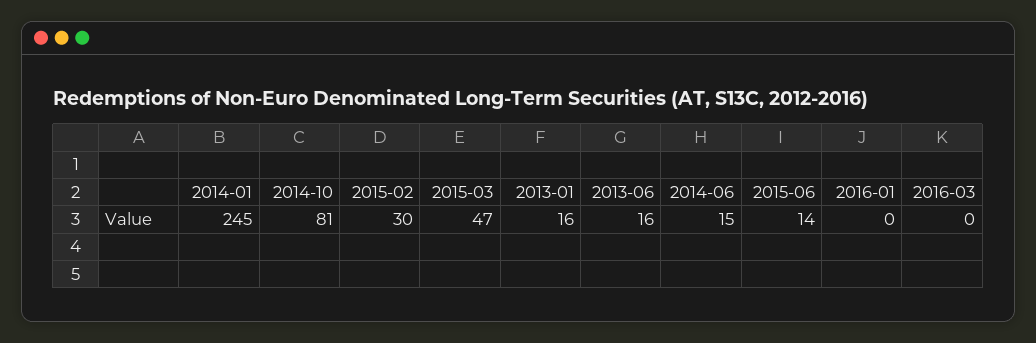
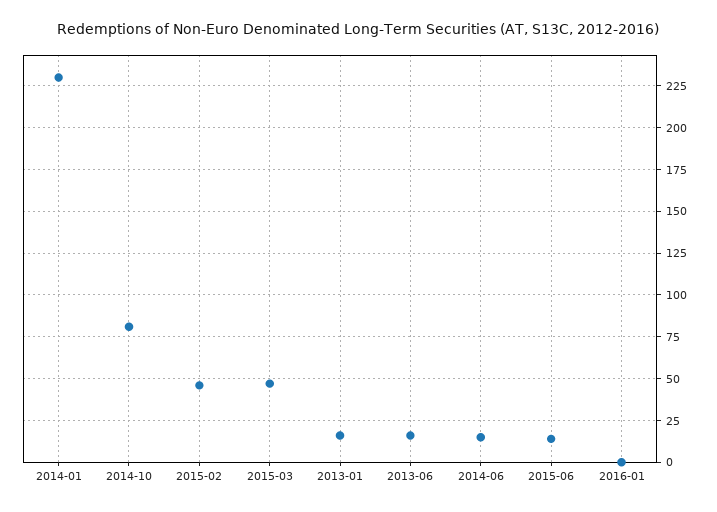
  {
-   "2014-01": 245,
+   "2014-01": 230,
    "2014-10": 81,
-   "2015-02": 30,
+   "2015-02": 45,
    "2015-03": 47,
    "2013-01": 16,
    "2013-06": 16,
    "2014-06": 15,
    "2015-06": 14,
-   "2016-01": 0,
+   "2016-01": 0
-   "2016-03": 0
  }

